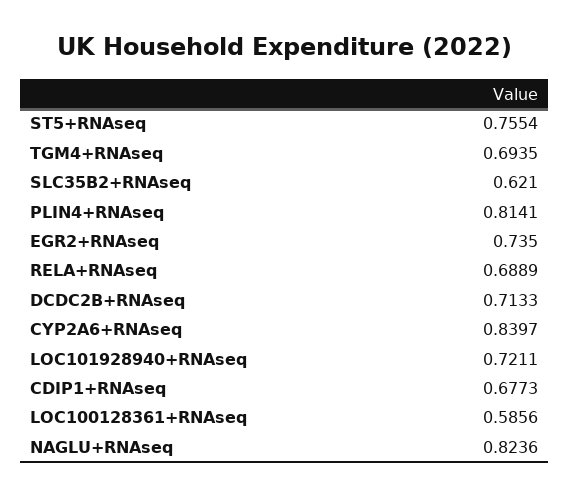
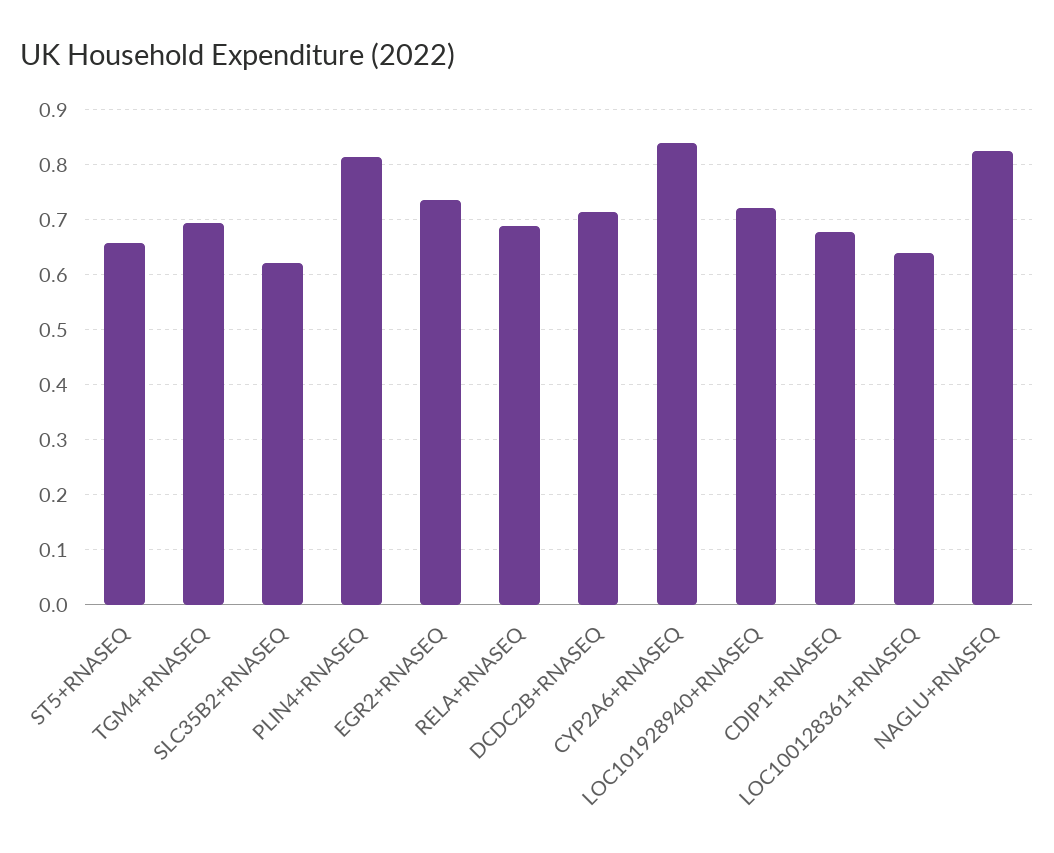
  {
-   "ST5+RNAseq": 0.7554,
+   "ST5+RNAseq": 0.66,
    "TGM4+RNAseq": 0.6935,
    "SLC35B2+RNAseq": 0.621,
    "PLIN4+RNAseq": 0.8141,
    "EGR2+RNAseq": 0.735,
    "RELA+RNAseq": 0.6889,
    "DCDC2B+RNAseq": 0.7133,
    "CYP2A6+RNAseq": 0.8397,
    "LOC101928940+RNAseq": 0.7211,
    "CDIP1+RNAseq": 0.6773,
-   "LOC100128361+RNAseq": 0.5856,
+   "LOC100128361+RNAseq": 0.64,
    "NAGLU+RNAseq": 0.8236
  }

